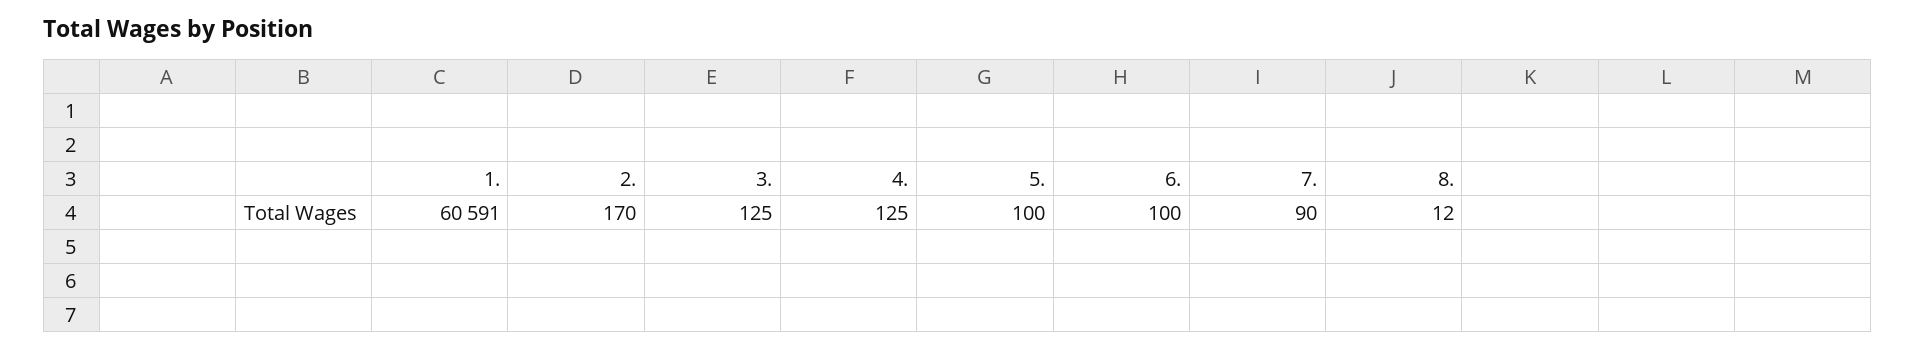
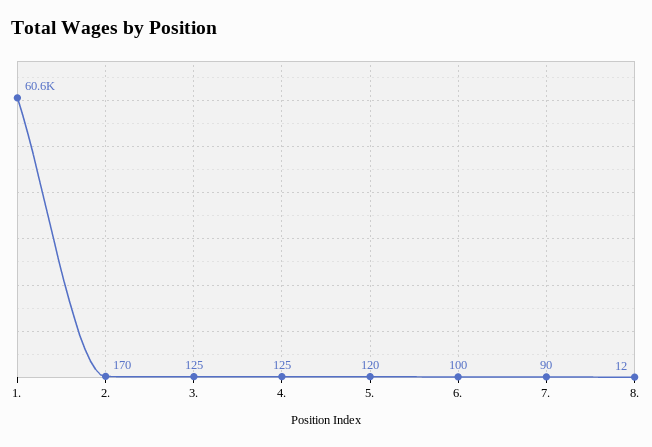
  {
    "1.": 60591,
    "2.": 170,
    "3.": 125,
    "4.": 125,
-   "5.": 100,
+   "5.": 120,
    "6.": 100,
    "7.": 90,
    "8.": 12
  }

